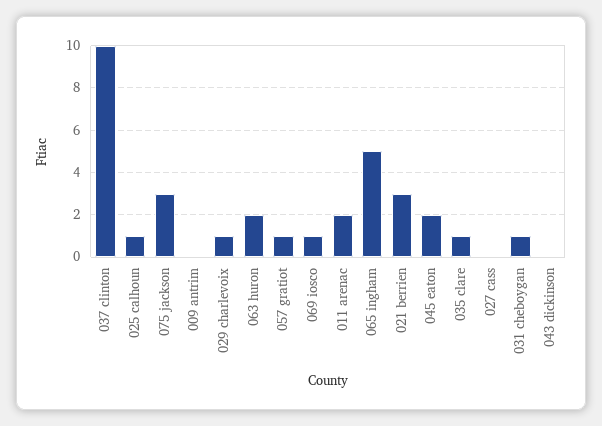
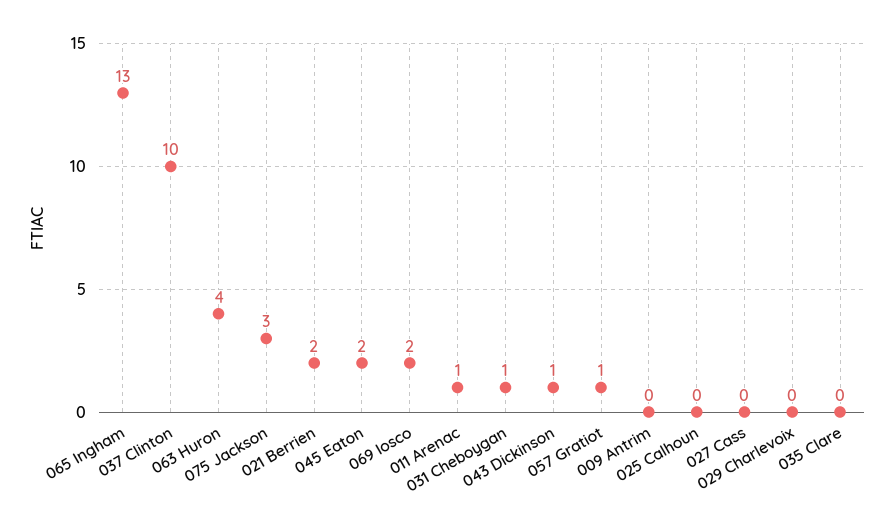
  {
    "037 clinton": 10,
-   "025 calhoun": 1,
+   "025 calhoun": 0,
    "075 jackson": 3,
    "009 antrim": 0,
-   "029 charlevoix": 1,
+   "029 charlevoix": 0,
-   "063 huron": 2,
+   "063 huron": 4,
    "057 gratiot": 1,
-   "069 iosco": 1,
+   "069 iosco": 2,
-   "011 arenac": 2,
+   "011 arenac": 1,
-   "065 ingham": 5,
+   "065 ingham": 13,
-   "021 berrien": 3,
+   "021 berrien": 2,
    "045 eaton": 2,
-   "035 clare": 1,
+   "035 clare": 0,
    "027 cass": 0,
    "031 cheboygan": 1,
-   "043 dickinson": 0
+   "043 dickinson": 1
  }

